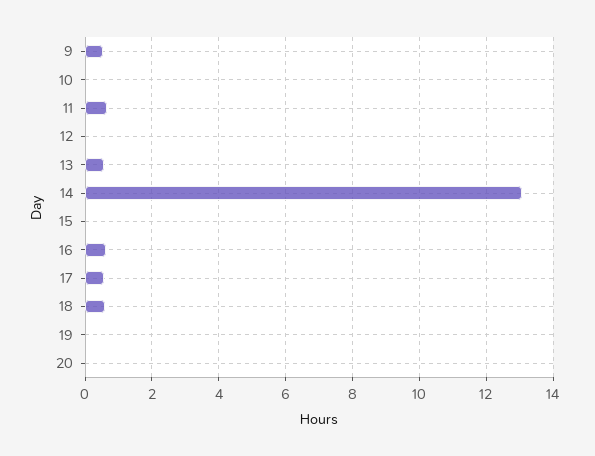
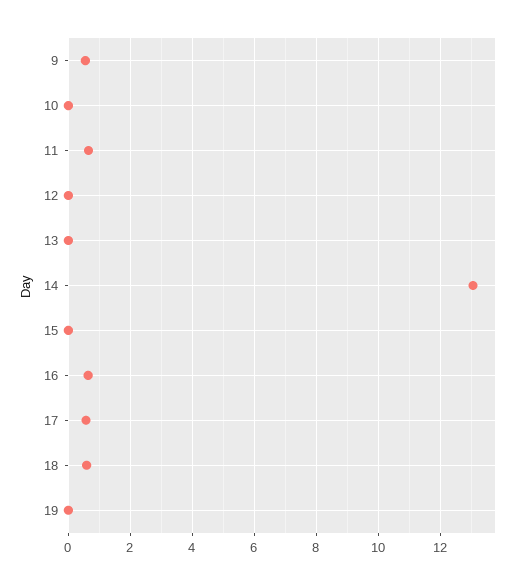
  {
    "9": 0.6,
    "10": 0,
    "11": 0.6,
    "12": 0,
-   "13": 0.6,
+   "13": 0,
    "14": 13,
    "15": 0,
    "16": 0.6,
    "17": 0.6,
    "18": 0.6,
-   "19": 0,
+   "19": 0
-   "20": 0
  }

